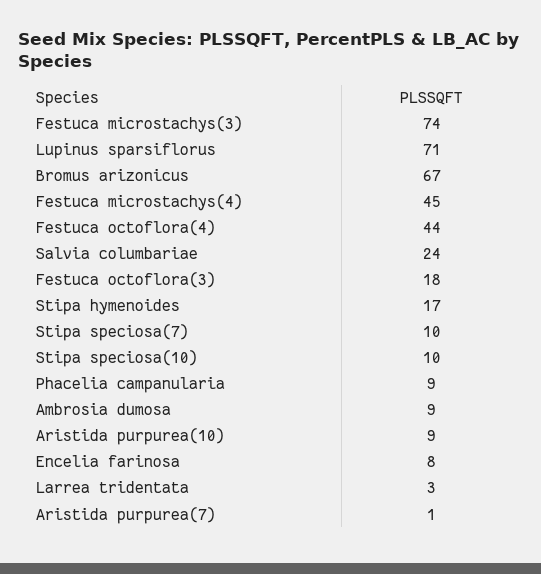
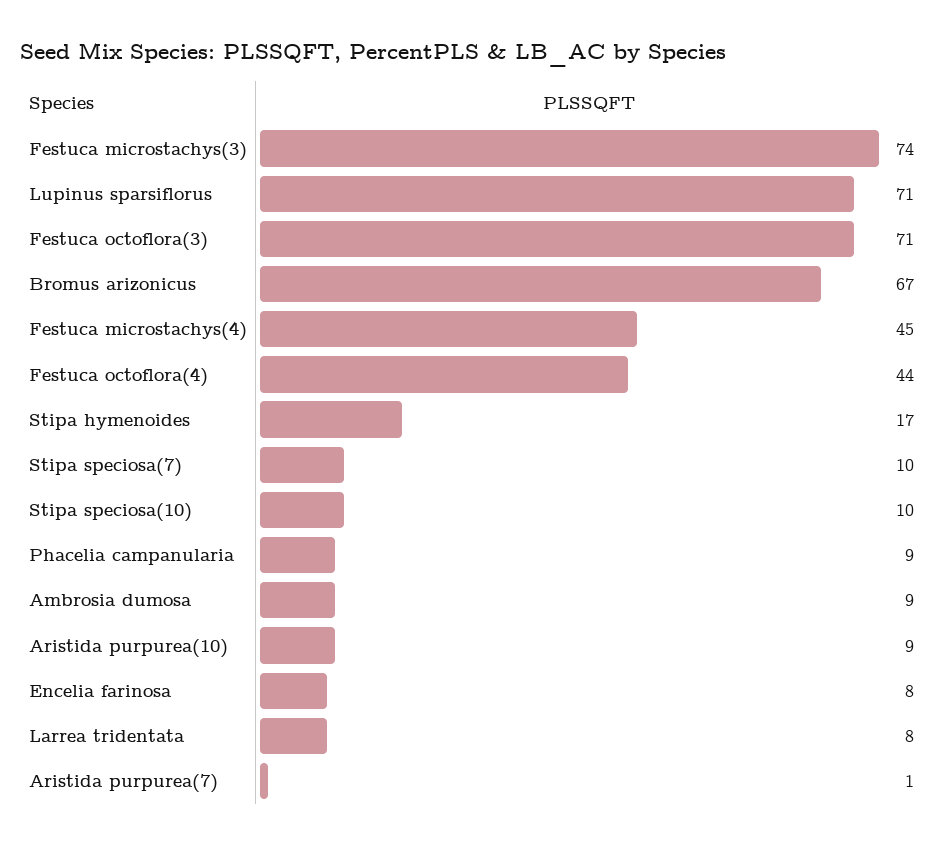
  {
    "Festuca microstachys(3)": 74,
    "Lupinus sparsiflorus": 71,
    "Bromus arizonicus": 67,
    "Festuca microstachys(4)": 45,
    "Festuca octoflora(4)": 44,
-   "Salvia columbariae": 24,
-   "Festuca octoflora(3)": 18,
+   "Festuca octoflora(3)": 71,
    "Stipa hymenoides": 17,
    "Stipa speciosa(7)": 10,
    "Stipa speciosa(10)": 10,
    "Phacelia campanularia": 9,
    "Ambrosia dumosa": 9,
    "Aristida purpurea(10)": 9,
    "Encelia farinosa": 8,
-   "Larrea tridentata": 3,
+   "Larrea tridentata": 8,
    "Aristida purpurea(7)": 1
  }

